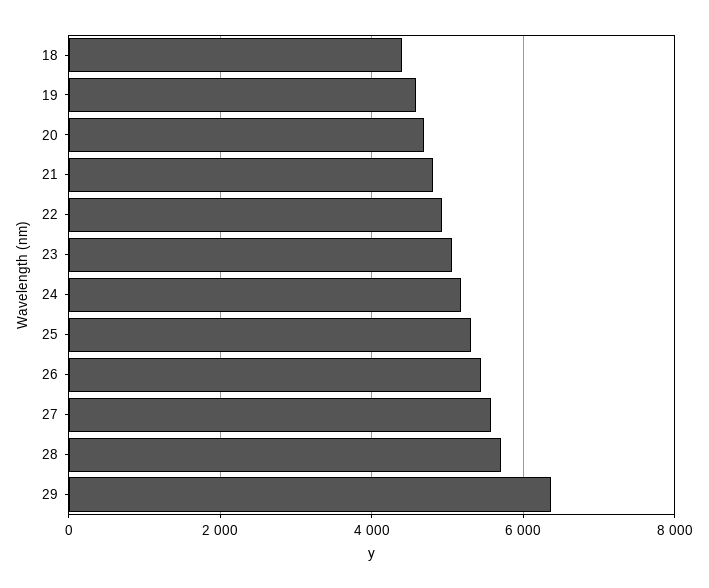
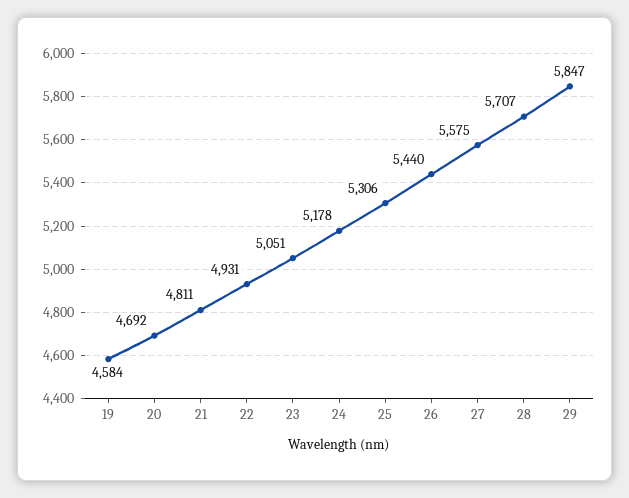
  {
-   "18": 4400,
    "19": 4584,
    "20": 4692,
    "21": 4811,
    "22": 4931,
    "23": 5051,
    "24": 5178,
    "25": 5306,
    "26": 5440,
    "27": 5575,
    "28": 5707,
-   "29": 6400
+   "29": 5847
  }

